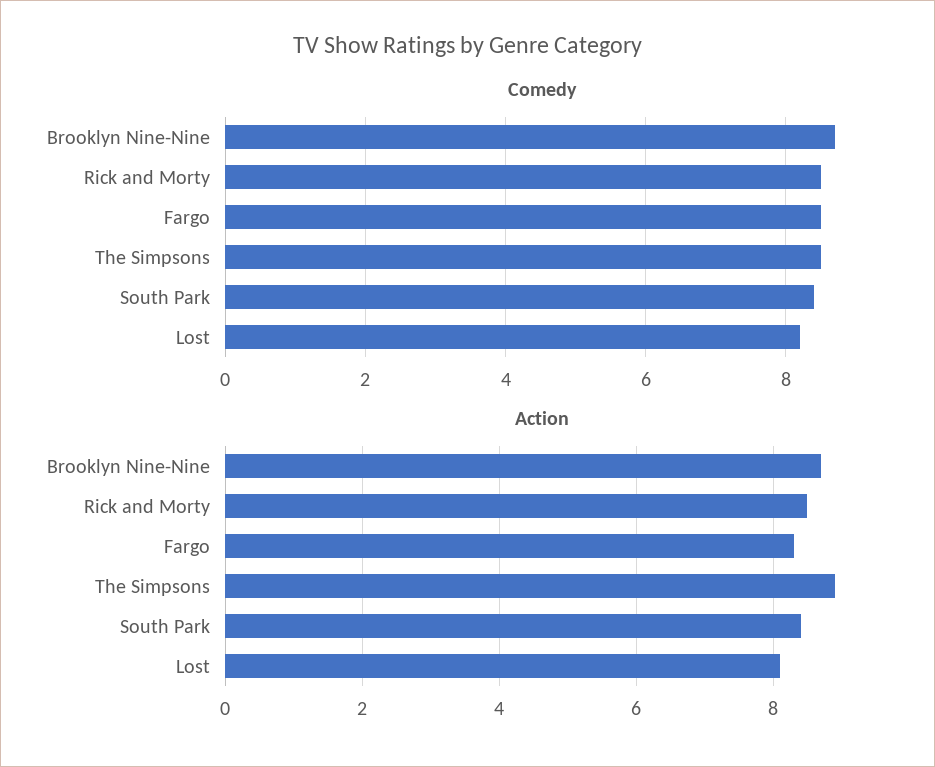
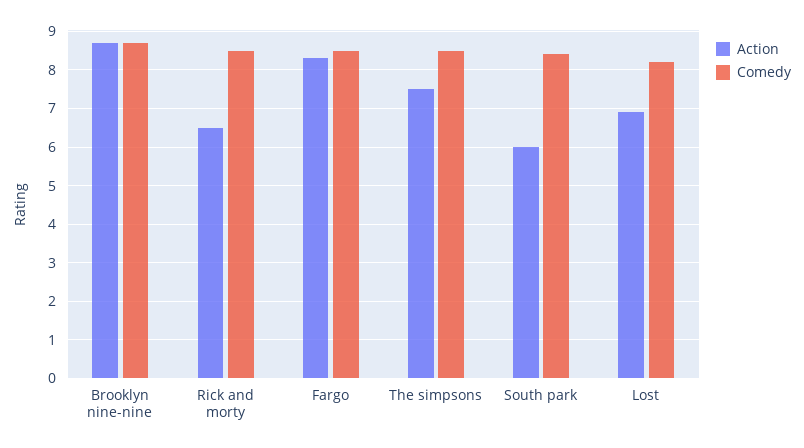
  {
    "Comedy": {
      "Brooklyn Nine-Nine": 8.5,
      "Rick and Morty": 8.5,
      "Fargo": 8.5,
      "The Simpsons": 8.5,
      "South Park": 8.5,
      "Lost": 8
    },
    "Action": {
      "Brooklyn Nine-Nine": 8.5,
-     "Rick and Morty": 8.5,
+     "Rick and Morty": 6.5,
      "Fargo": 8.5,
-     "The Simpsons": 9,
+     "The Simpsons": 7.5,
-     "South Park": 8.5,
+     "South Park": 6,
-     "Lost": 8
+     "Lost": 7
    }
  }

